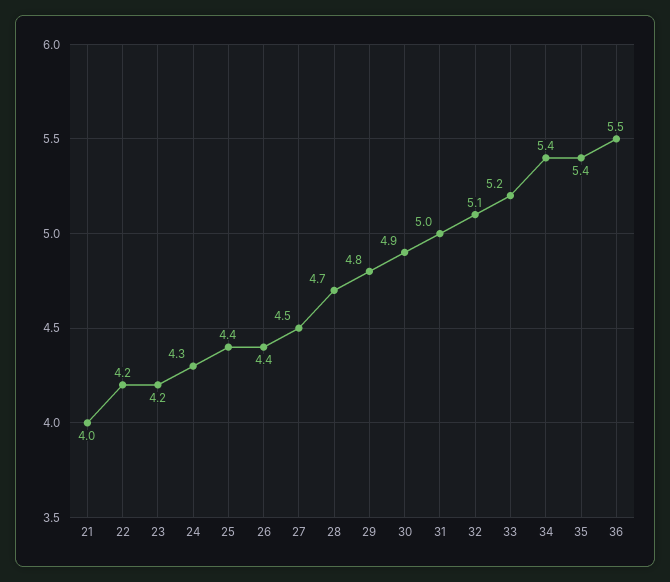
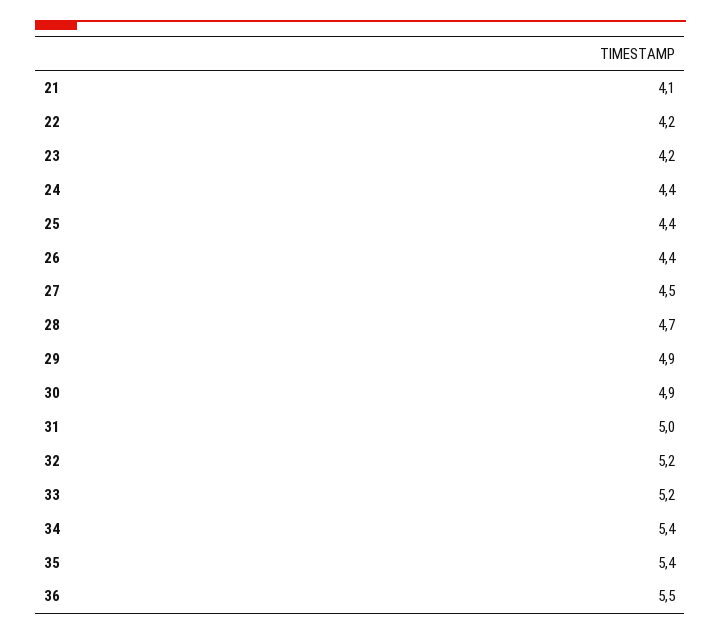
  {
-   "21": 4,
+   "21": 4.1,
    "22": 4.2,
    "23": 4.2,
-   "24": 4.3,
+   "24": 4.4,
    "25": 4.4,
    "26": 4.4,
    "27": 4.5,
    "28": 4.7,
-   "29": 4.8,
+   "29": 4.9,
    "30": 4.9,
    "31": 5,
-   "32": 5.1,
+   "32": 5.2,
    "33": 5.2,
    "34": 5.4,
    "35": 5.4,
    "36": 5.5
  }

